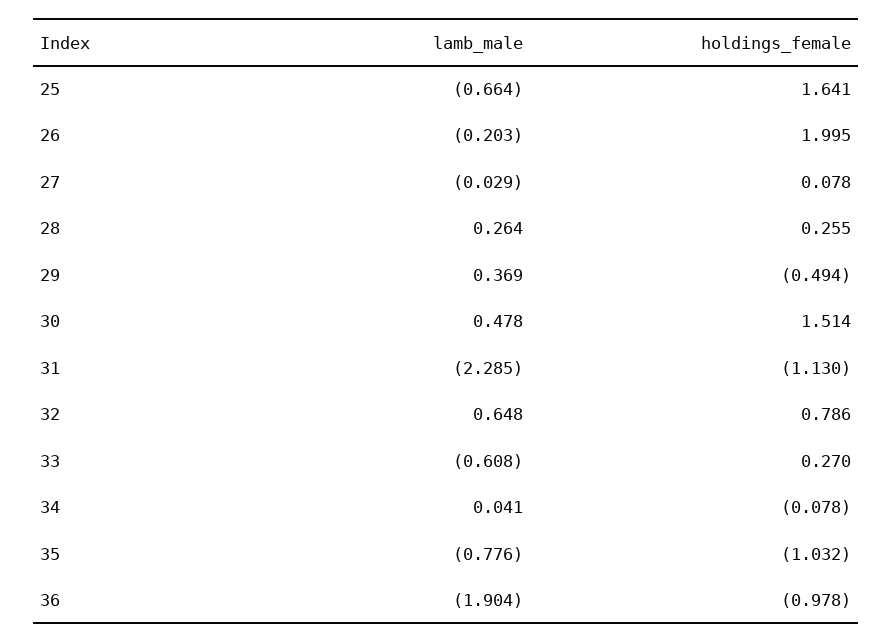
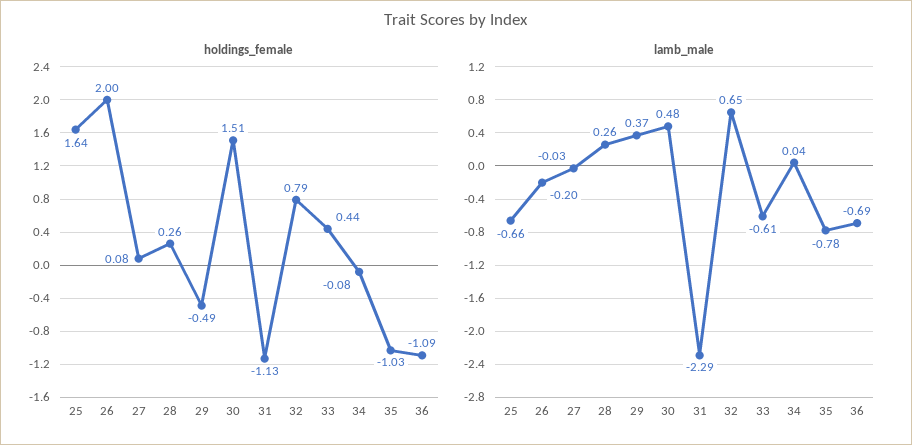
  {
    "lamb_male": {
      "25": -0.664,
      "26": -0.203,
      "27": -0.029,
      "28": 0.264,
      "29": 0.369,
      "30": 0.478,
      "31": -2.285,
      "32": 0.648,
      "33": -0.608,
      "34": 0.041,
      "35": -0.776,
-     "36": -1.904
+     "36": -0.69
    },
    "holdings_female": {
      "25": 1.641,
      "26": 1.995,
      "27": 0.078,
      "28": 0.255,
      "29": -0.494,
      "30": 1.514,
      "31": -1.13,
      "32": 0.786,
-     "33": 0.27,
+     "33": 0.44,
      "34": -0.078,
      "35": -1.032,
-     "36": -0.978
+     "36": -1.09
    }
  }

